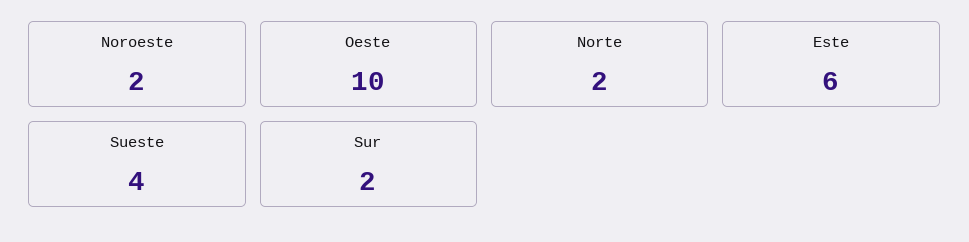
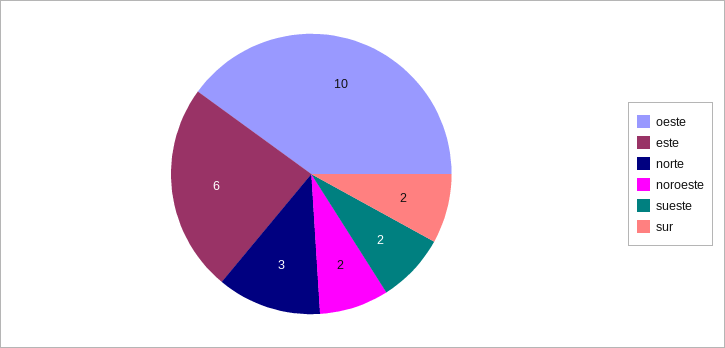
  {
    "Noroeste": 2,
    "Oeste": 10,
-   "Norte": 2,
+   "Norte": 3,
    "Este": 6,
-   "Sueste": 4,
+   "Sueste": 2,
    "Sur": 2
  }

